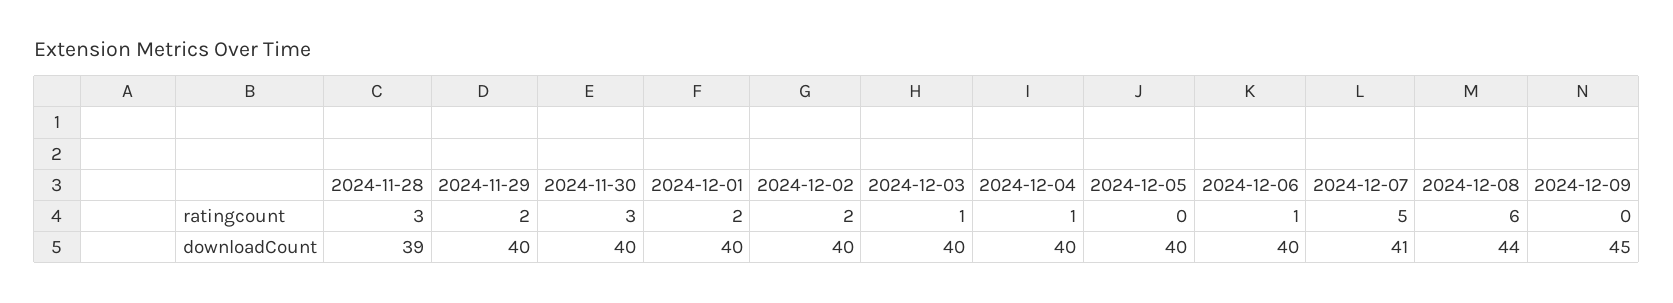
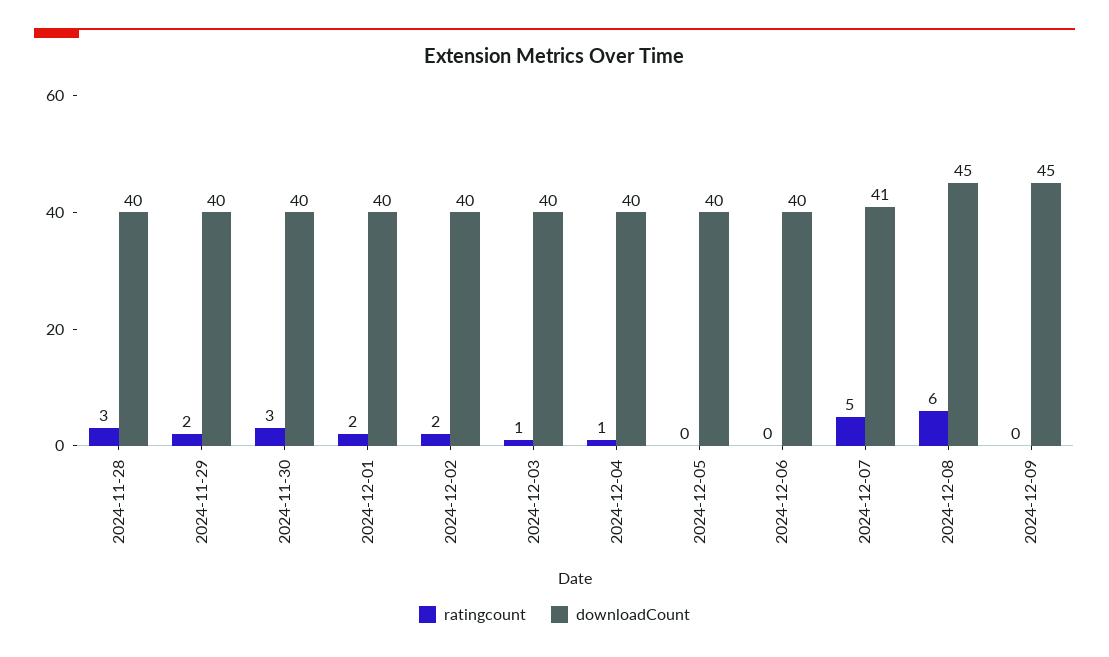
  {
    "ratingcount": {
      "2024-11-28": 3,
      "2024-11-29": 2,
      "2024-11-30": 3,
      "2024-12-01": 2,
      "2024-12-02": 2,
      "2024-12-03": 1,
      "2024-12-04": 1,
      "2024-12-05": 0,
-     "2024-12-06": 1,
+     "2024-12-06": 0,
      "2024-12-07": 5,
      "2024-12-08": 6,
      "2024-12-09": 0
    },
    "downloadCount": {
-     "2024-11-28": 39,
+     "2024-11-28": 40,
      "2024-11-29": 40,
      "2024-11-30": 40,
      "2024-12-01": 40,
      "2024-12-02": 40,
      "2024-12-03": 40,
      "2024-12-04": 40,
      "2024-12-05": 40,
      "2024-12-06": 40,
      "2024-12-07": 41,
-     "2024-12-08": 44,
+     "2024-12-08": 45,
      "2024-12-09": 45
    }
  }

